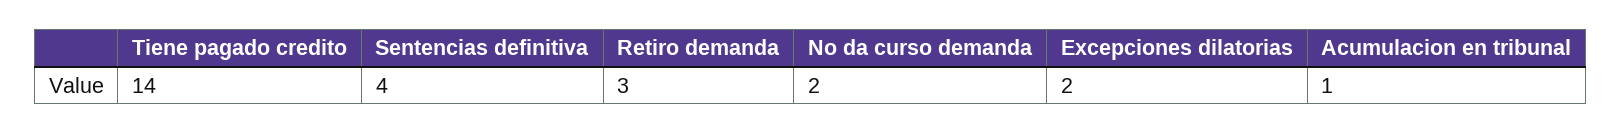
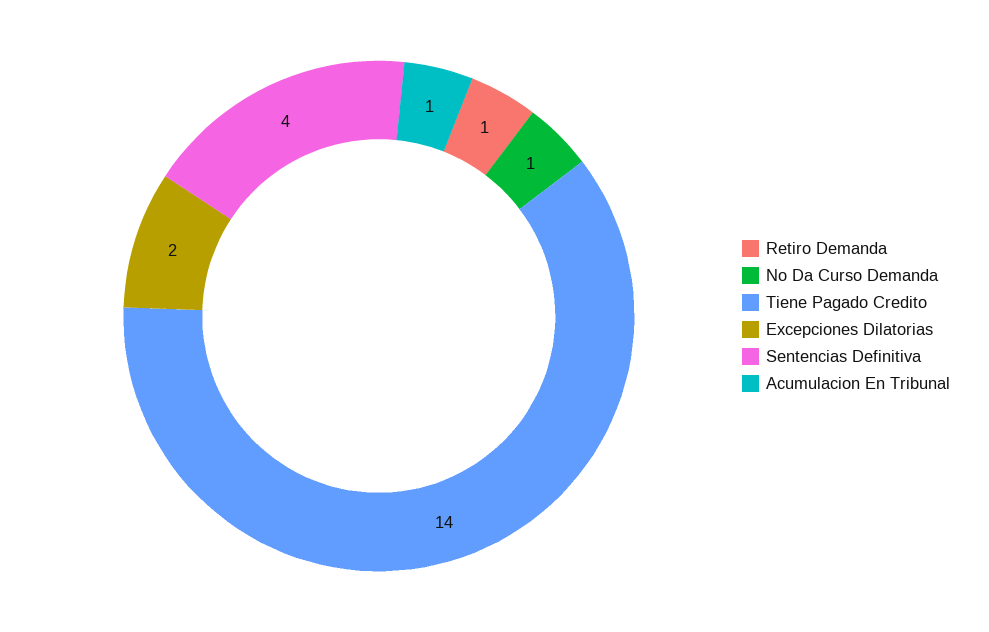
  {
    "Tiene pagado credito": 14,
    "Sentencias definitiva": 4,
-   "Retiro demanda": 3,
+   "Retiro demanda": 1,
-   "No da curso demanda": 2,
+   "No da curso demanda": 1,
    "Excepciones dilatorias": 2,
    "Acumulacion en tribunal": 1
  }

